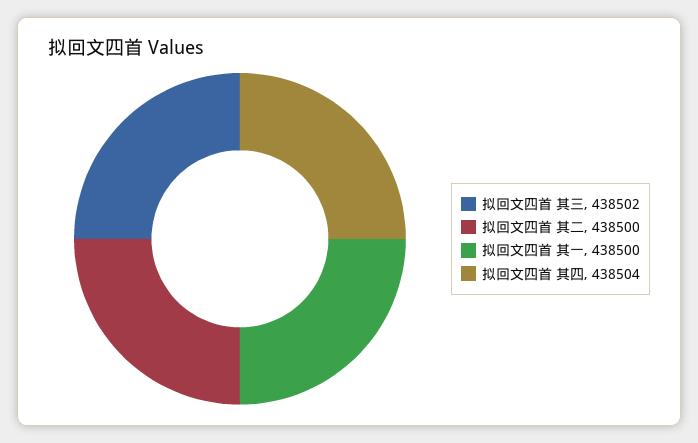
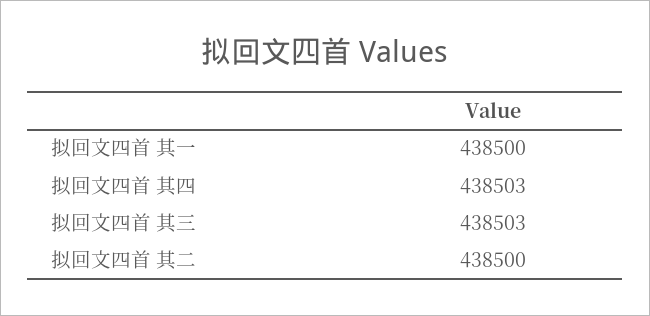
  {
-   "拟回文四首 其三": 438502,
+   "拟回文四首 其三": 438503,
    "拟回文四首 其二": 438500,
    "拟回文四首 其一": 438500,
-   "拟回文四首 其四": 438504
+   "拟回文四首 其四": 438503
  }

